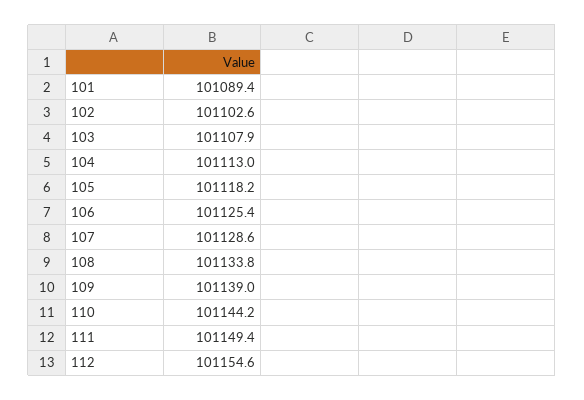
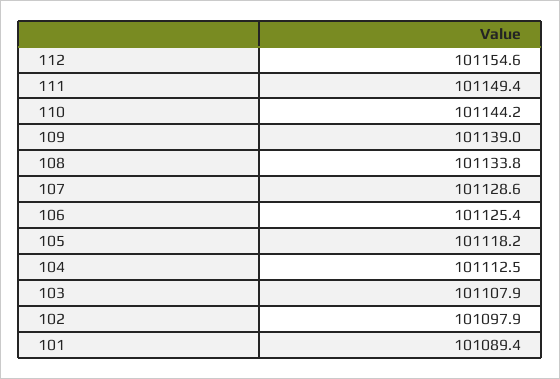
  {
    "101": 101089.4,
-   "102": 101102.6,
+   "102": 101097.9,
    "103": 101107.9,
-   "104": 101113,
+   "104": 101112.5,
    "105": 101118.2,
    "106": 101125.4,
    "107": 101128.6,
    "108": 101133.8,
    "109": 101139,
    "110": 101144.2,
    "111": 101149.4,
    "112": 101154.6
  }

